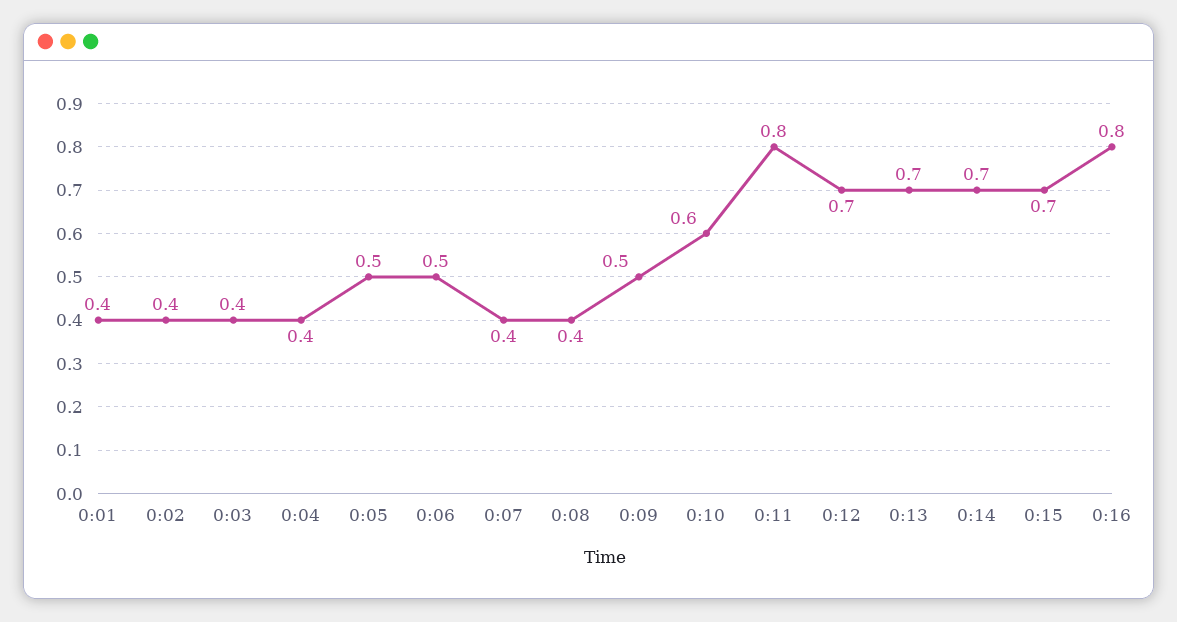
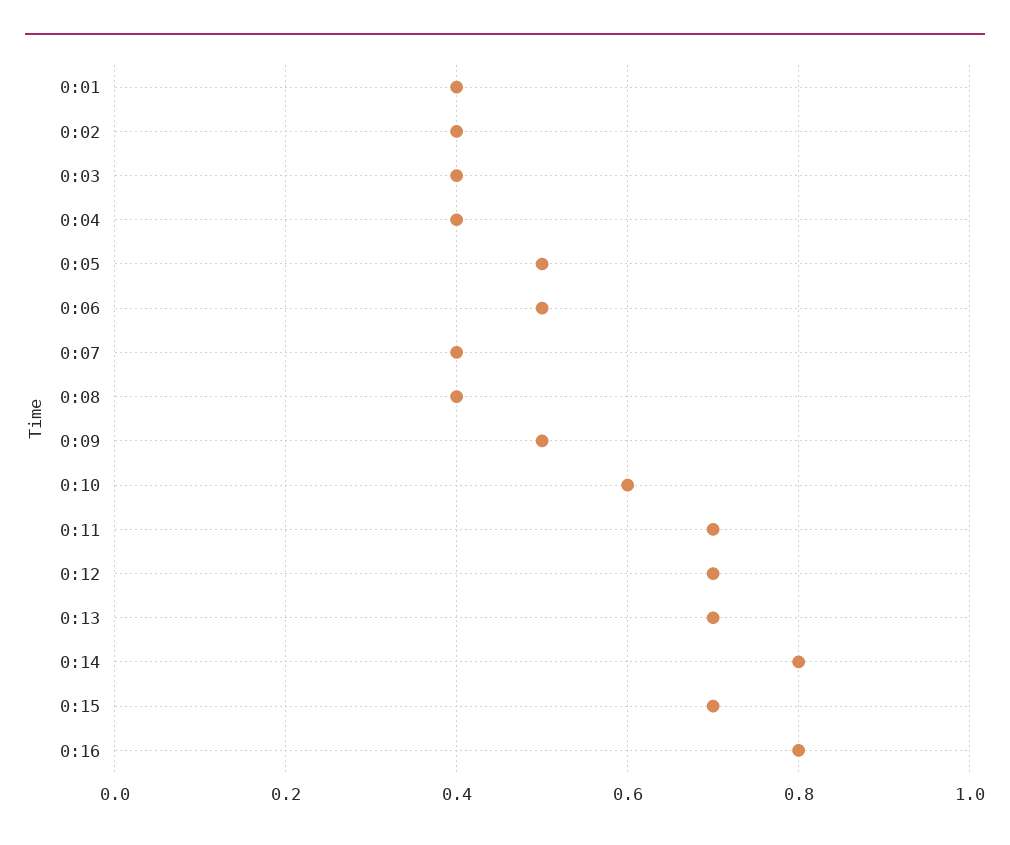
  {
    "0:01": 0.4,
    "0:02": 0.4,
    "0:03": 0.4,
    "0:04": 0.4,
    "0:05": 0.5,
    "0:06": 0.5,
    "0:07": 0.4,
    "0:08": 0.4,
    "0:09": 0.5,
    "0:10": 0.6,
-   "0:11": 0.8,
+   "0:11": 0.7,
    "0:12": 0.7,
    "0:13": 0.7,
-   "0:14": 0.7,
+   "0:14": 0.8,
    "0:15": 0.7,
    "0:16": 0.8
  }

